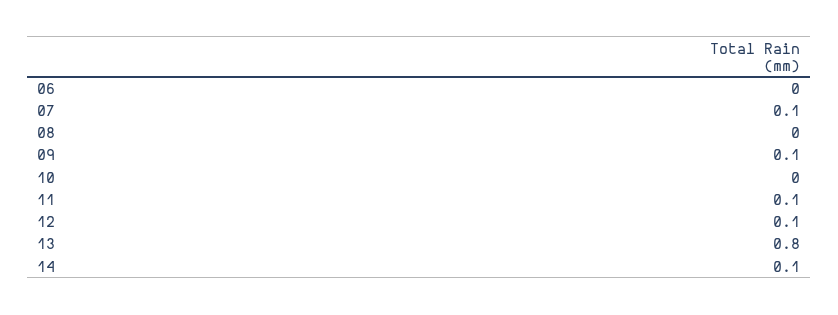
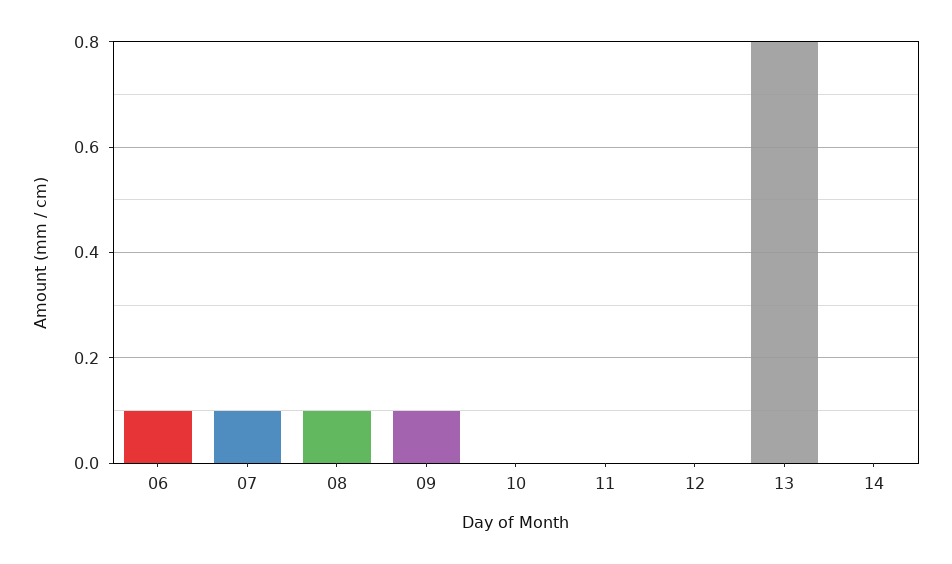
  {
-   "06": 0,
+   "06": 0.1,
    "07": 0.1,
-   "08": 0,
+   "08": 0.1,
    "09": 0.1,
    "10": 0,
-   "11": 0.1,
+   "11": 0,
-   "12": 0.1,
+   "12": 0,
    "13": 0.8,
-   "14": 0.1
+   "14": 0
  }

